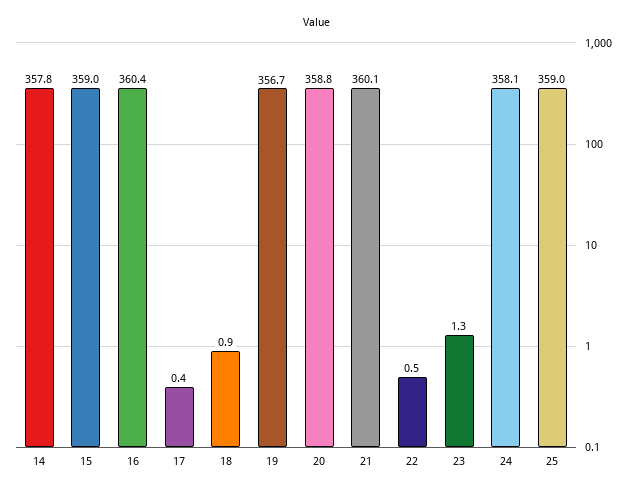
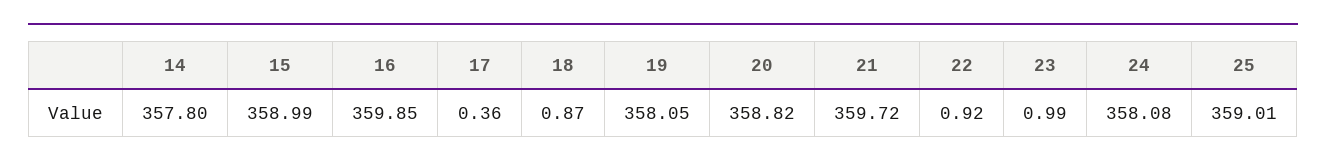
  {
    "14": 357.8,
    "15": 358.99,
-   "16": 360.4,
+   "16": 359.85,
    "17": 0.36,
    "18": 0.87,
-   "19": 356.7,
+   "19": 358.05,
    "20": 358.82,
-   "21": 360.1,
+   "21": 359.72,
-   "22": 0.5,
+   "22": 0.92,
-   "23": 1.3,
+   "23": 0.99,
    "24": 358.08,
    "25": 359.01
  }

